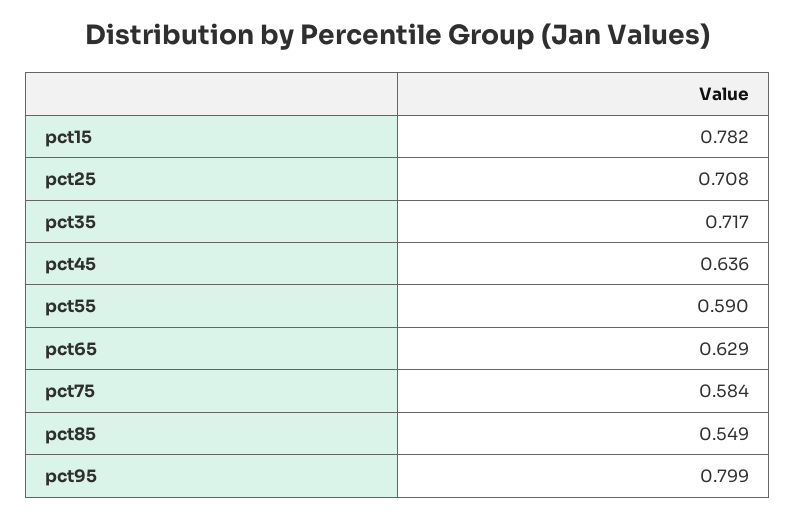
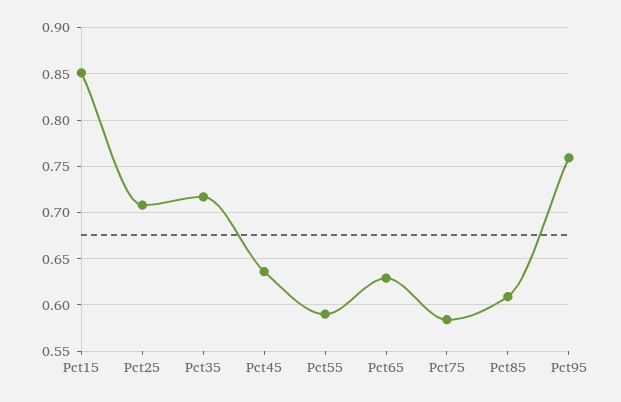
  {
-   "pct15": 0.782,
+   "pct15": 0.85,
    "pct25": 0.708,
    "pct35": 0.717,
    "pct45": 0.636,
    "pct55": 0.59,
    "pct65": 0.629,
    "pct75": 0.584,
-   "pct85": 0.549,
+   "pct85": 0.61,
-   "pct95": 0.799
+   "pct95": 0.76
  }

